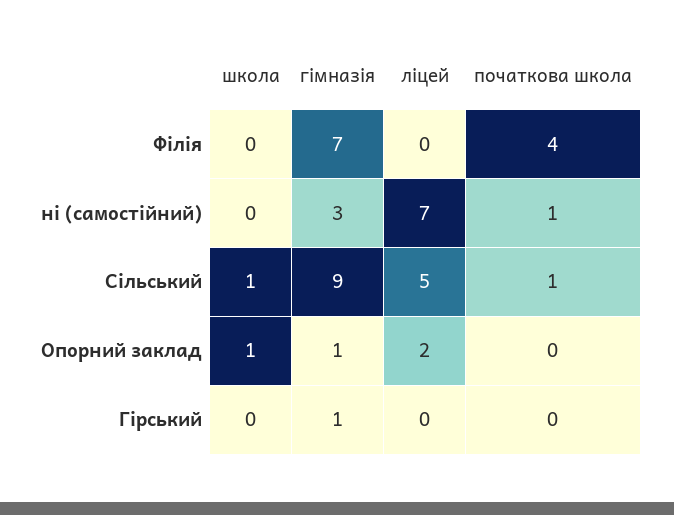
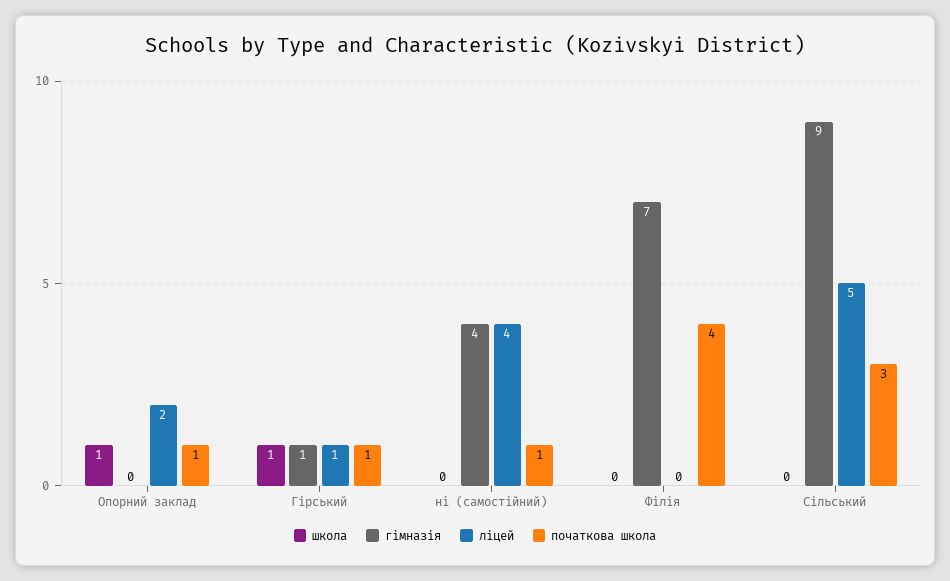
  {
    "школа": {
      "Філія": 0,
      "ні (самостійний)": 0,
-     "Сільський": 1,
+     "Сільський": 0,
      "Опорний заклад": 1,
-     "Гірський": 0
+     "Гірський": 1
    },
    "гімназія": {
      "Філія": 7,
-     "ні (самостійний)": 3,
+     "ні (самостійний)": 4,
      "Сільський": 9,
-     "Опорний заклад": 1,
+     "Опорний заклад": 0,
      "Гірський": 1
    },
    "ліцей": {
      "Філія": 0,
-     "ні (самостійний)": 7,
+     "ні (самостійний)": 4,
      "Сільський": 5,
      "Опорний заклад": 2,
-     "Гірський": 0
+     "Гірський": 1
    },
    "початкова школа": {
      "Філія": 4,
      "ні (самостійний)": 1,
-     "Сільський": 1,
+     "Сільський": 3,
-     "Опорний заклад": 0,
+     "Опорний заклад": 1,
-     "Гірський": 0
+     "Гірський": 1
    }
  }

